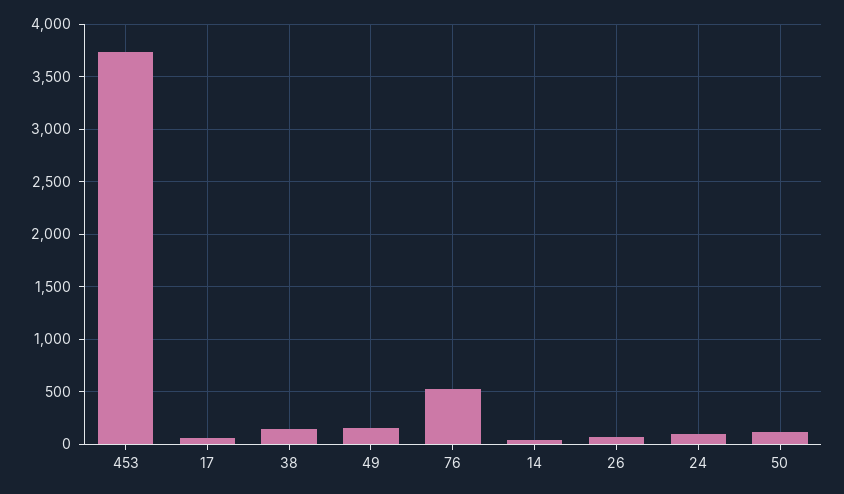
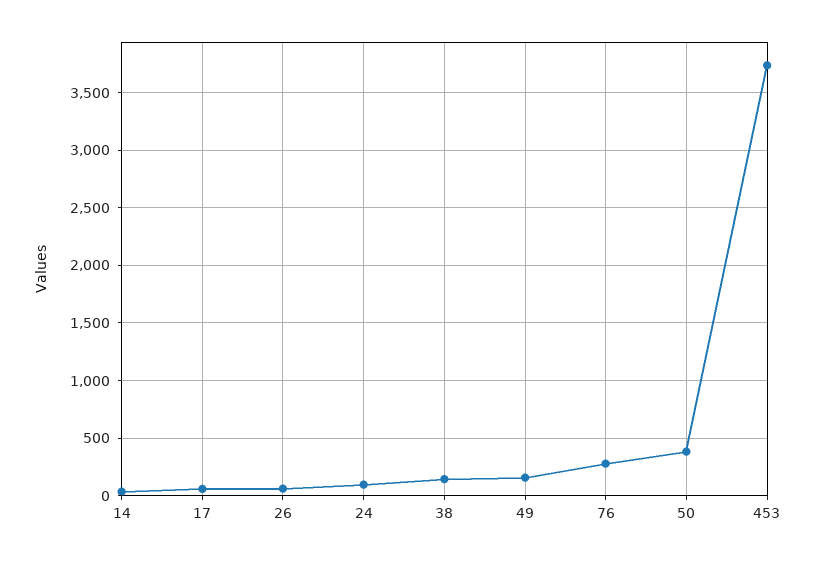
  {
    "453": 3700,
    "17": 100,
    "38": 100,
    "49": 200,
-   "76": 500,
+   "76": 300,
    "14": 0,
    "26": 100,
    "24": 100,
-   "50": 100
+   "50": 400
  }

